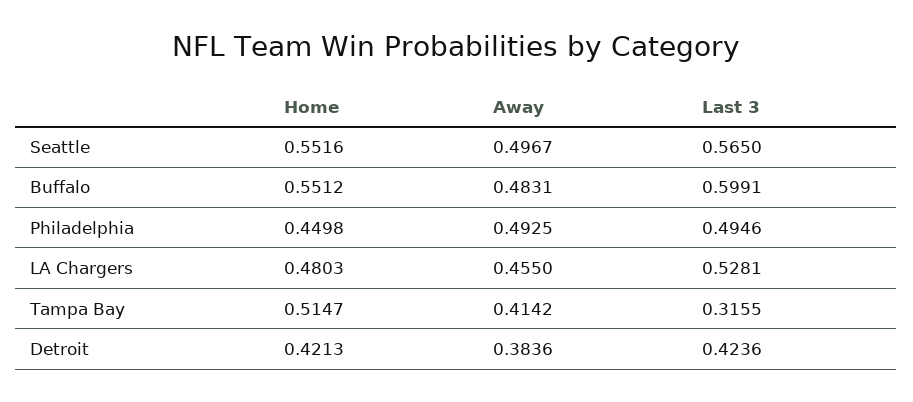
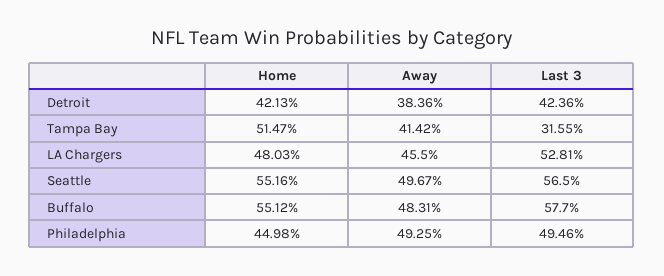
  {
    "Home": {
      "Seattle": 0.5516,
      "Buffalo": 0.5512,
      "Philadelphia": 0.4498,
      "LA Chargers": 0.4803,
      "Tampa Bay": 0.5147,
      "Detroit": 0.4213
    },
    "Away": {
      "Seattle": 0.4967,
      "Buffalo": 0.4831,
      "Philadelphia": 0.4925,
      "LA Chargers": 0.455,
      "Tampa Bay": 0.4142,
      "Detroit": 0.3836
    },
    "Last 3": {
      "Seattle": 0.565,
-     "Buffalo": 0.5991,
+     "Buffalo": 0.577,
      "Philadelphia": 0.4946,
      "LA Chargers": 0.5281,
      "Tampa Bay": 0.3155,
      "Detroit": 0.4236
    }
  }

